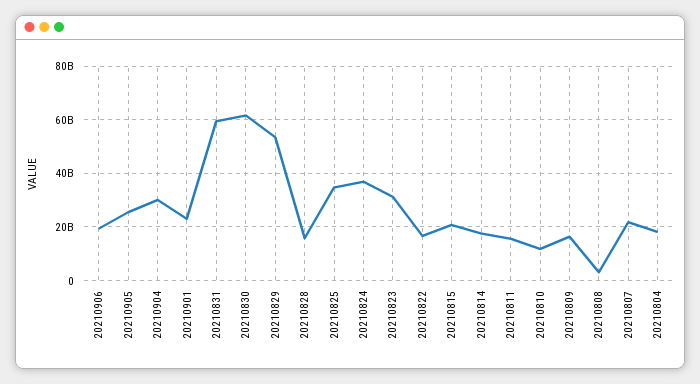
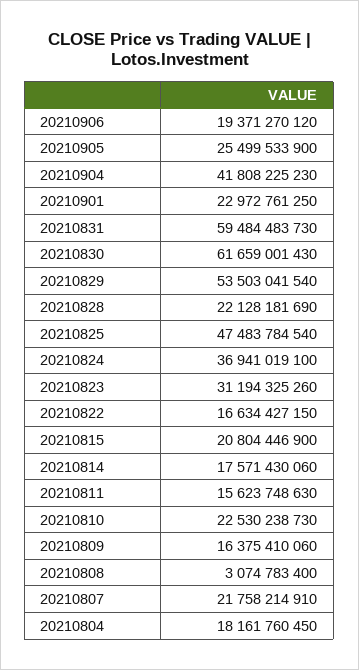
  {
    "20210906": 19371270120,
    "20210905": 25499533900,
-   "20210904": 30000000000,
+   "20210904": 41808225230,
    "20210901": 22972761250,
    "20210831": 59484483730,
    "20210830": 61659001430,
    "20210829": 53503041540,
-   "20210828": 15000000000,
+   "20210828": 22128181690,
-   "20210825": 35000000000,
+   "20210825": 47483784540,
    "20210824": 36941019100,
    "20210823": 31194325260,
    "20210822": 16634427150,
    "20210815": 20804446900,
    "20210814": 17571430060,
    "20210811": 15623748630,
-   "20210810": 12500000000,
+   "20210810": 22530238730,
    "20210809": 16375410060,
    "20210808": 3074783400,
    "20210807": 21758214910,
    "20210804": 18161760450
  }

